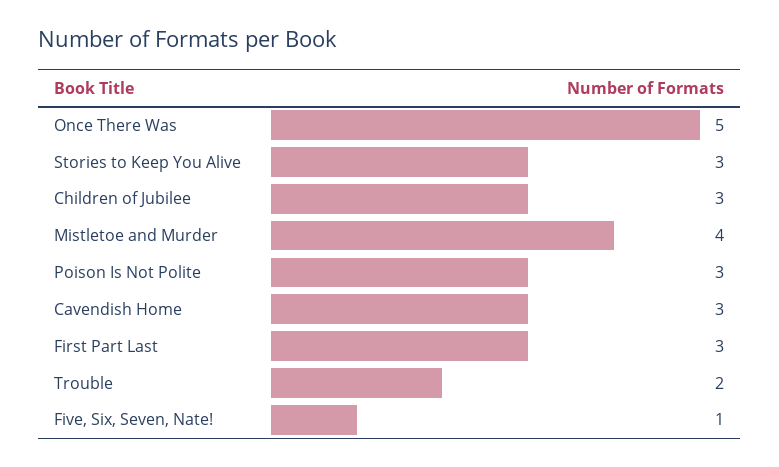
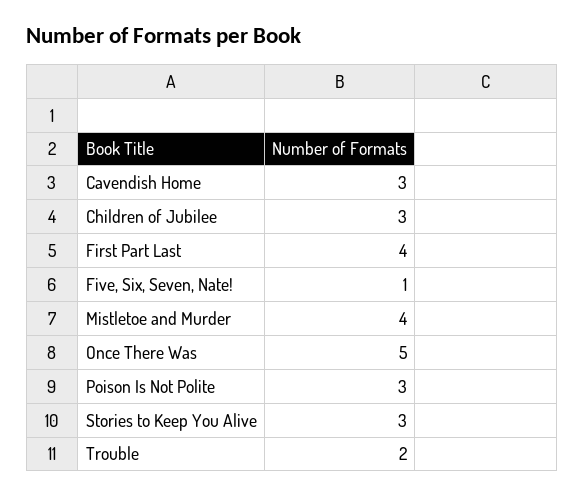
  {
    "Once There Was": 5,
    "Stories to Keep You Alive": 3,
    "Children of Jubilee": 3,
    "Mistletoe and Murder": 4,
    "Poison Is Not Polite": 3,
    "Cavendish Home": 3,
-   "First Part Last": 3,
+   "First Part Last": 4,
    "Trouble": 2,
    "Five, Six, Seven, Nate!": 1
  }

